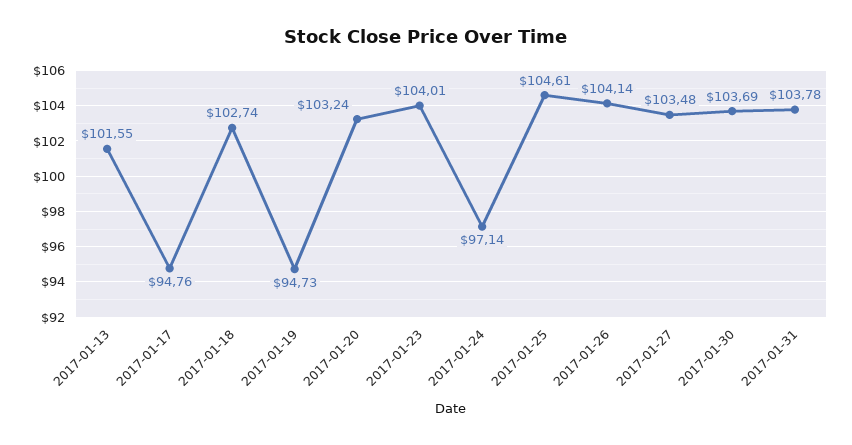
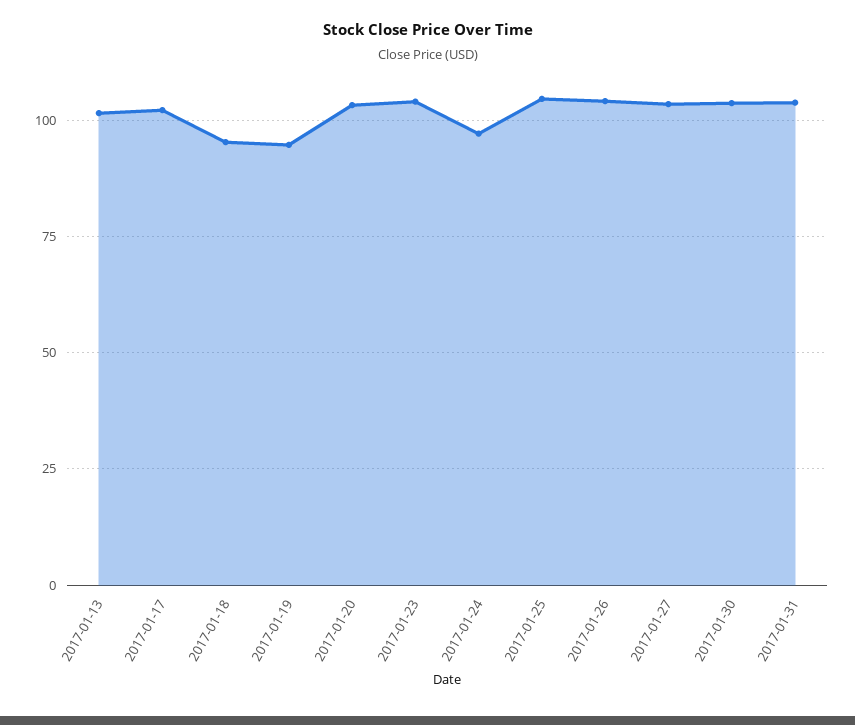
  {
    "2017-01-13": 101.55,
-   "2017-01-17": 94.76,
+   "2017-01-17": 102.5,
-   "2017-01-18": 102.74,
+   "2017-01-18": 95,
    "2017-01-19": 94.73,
    "2017-01-20": 103.24,
    "2017-01-23": 104.01,
    "2017-01-24": 97.14,
    "2017-01-25": 104.61,
    "2017-01-26": 104.14,
    "2017-01-27": 103.48,
    "2017-01-30": 103.69,
    "2017-01-31": 103.78
  }

